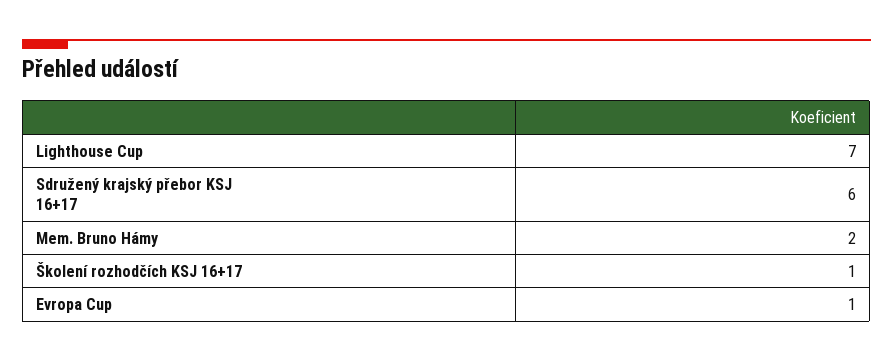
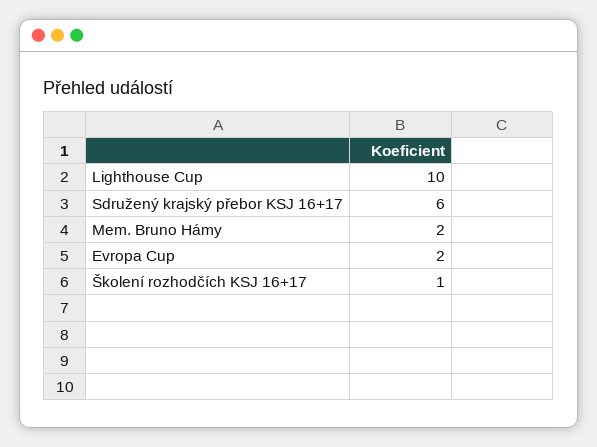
  {
-   "Lighthouse Cup": 7,
+   "Lighthouse Cup": 10,
    "Sdružený krajský přebor KSJ 16+17": 6,
    "Mem. Bruno Hámy": 2,
    "Školení rozhodčích KSJ 16+17": 1,
-   "Evropa Cup": 1
+   "Evropa Cup": 2
  }

